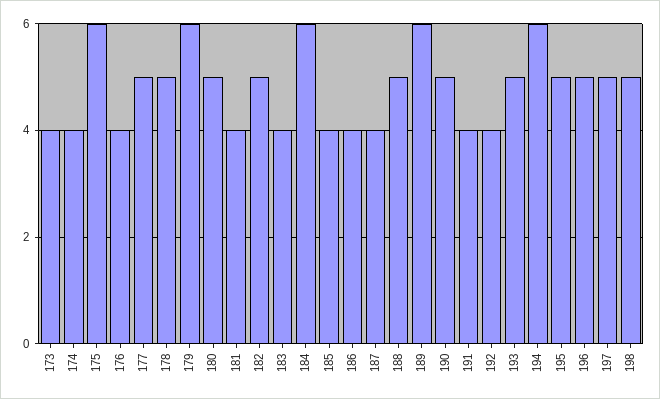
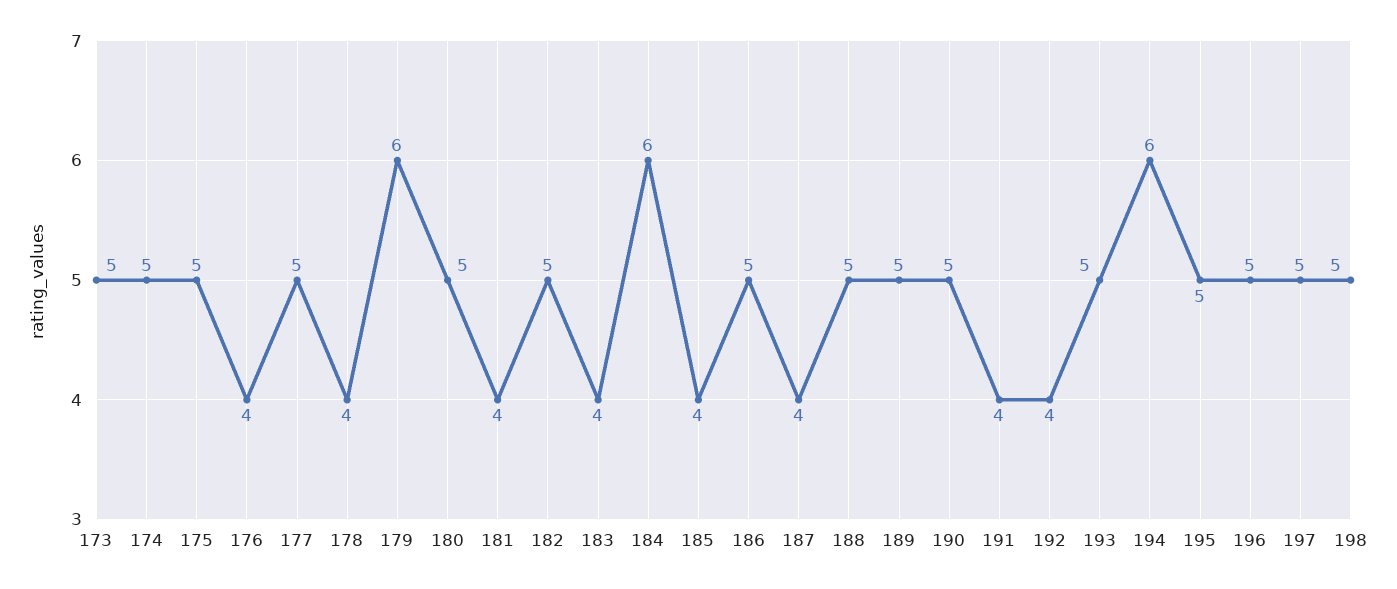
  {
-   "173": 4,
+   "173": 5,
-   "174": 4,
+   "174": 5,
-   "175": 6,
+   "175": 5,
    "176": 4,
    "177": 5,
-   "178": 5,
+   "178": 4,
    "179": 6,
    "180": 5,
    "181": 4,
    "182": 5,
    "183": 4,
    "184": 6,
    "185": 4,
-   "186": 4,
+   "186": 5,
    "187": 4,
    "188": 5,
-   "189": 6,
+   "189": 5,
    "190": 5,
    "191": 4,
    "192": 4,
    "193": 5,
    "194": 6,
    "195": 5,
    "196": 5,
    "197": 5,
    "198": 5
  }

